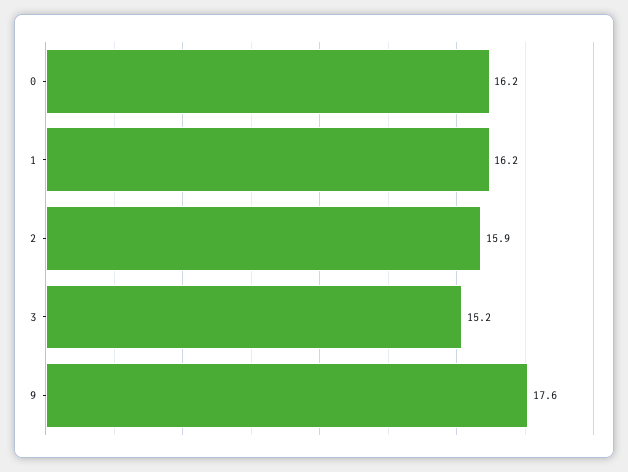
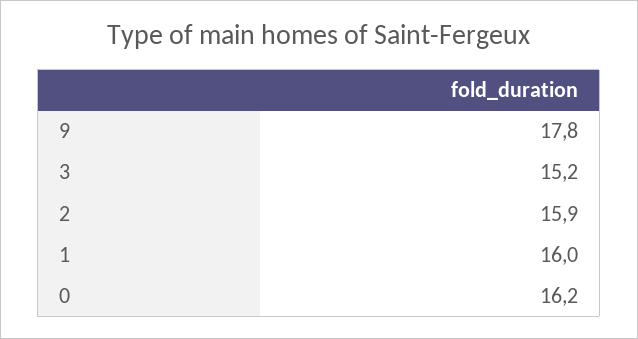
  {
    "0": 16.2,
-   "1": 16.2,
+   "1": 16,
    "2": 15.9,
    "3": 15.2,
-   "9": 17.6
+   "9": 17.8
  }

